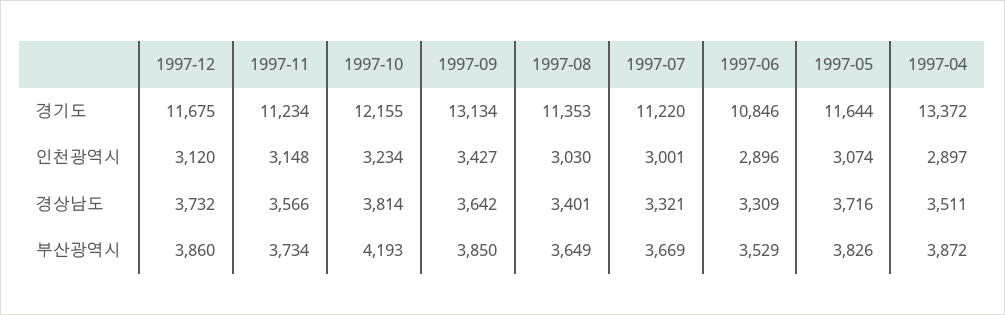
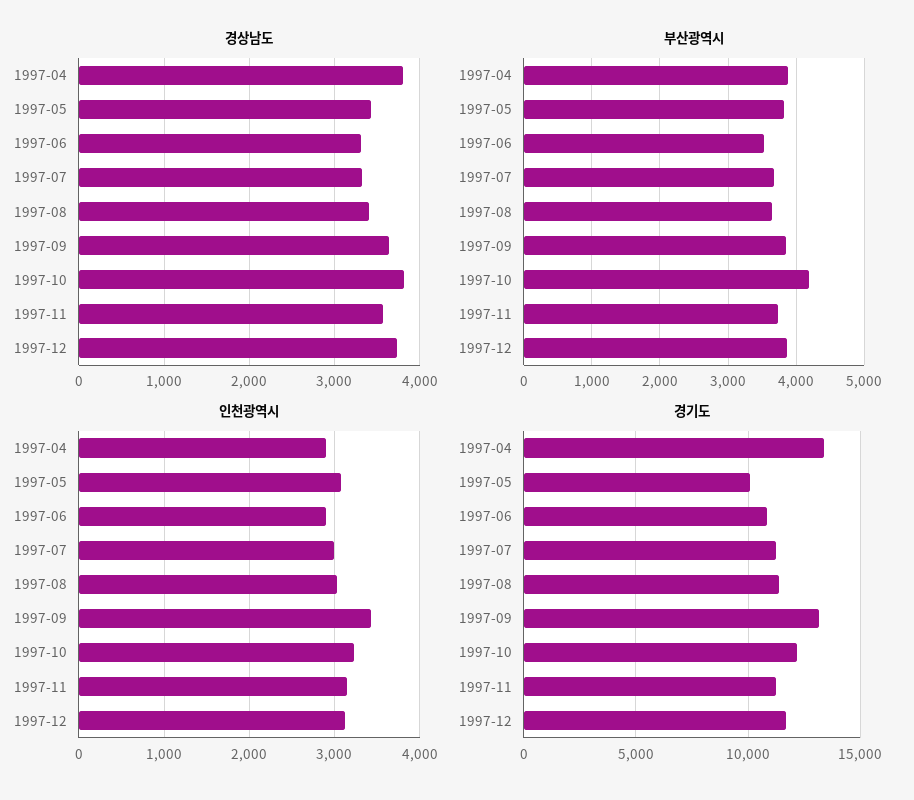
  {
    "경기도": {
      "1997-12": 11675,
      "1997-11": 11234,
      "1997-10": 12155,
      "1997-09": 13134,
      "1997-08": 11353,
      "1997-07": 11220,
      "1997-06": 10846,
-     "1997-05": 11644,
+     "1997-05": 10000,
      "1997-04": 13372
    },
    "인천광역시": {
      "1997-12": 3120,
      "1997-11": 3148,
      "1997-10": 3234,
      "1997-09": 3427,
      "1997-08": 3030,
      "1997-07": 3001,
      "1997-06": 2896,
      "1997-05": 3074,
      "1997-04": 2897
    },
    "경상남도": {
      "1997-12": 3732,
      "1997-11": 3566,
      "1997-10": 3814,
      "1997-09": 3642,
      "1997-08": 3401,
      "1997-07": 3321,
      "1997-06": 3309,
-     "1997-05": 3716,
+     "1997-05": 3400,
-     "1997-04": 3511
+     "1997-04": 3800
    },
    "부산광역시": {
      "1997-12": 3860,
      "1997-11": 3734,
      "1997-10": 4193,
      "1997-09": 3850,
      "1997-08": 3649,
      "1997-07": 3669,
      "1997-06": 3529,
      "1997-05": 3826,
      "1997-04": 3872
    }
  }

